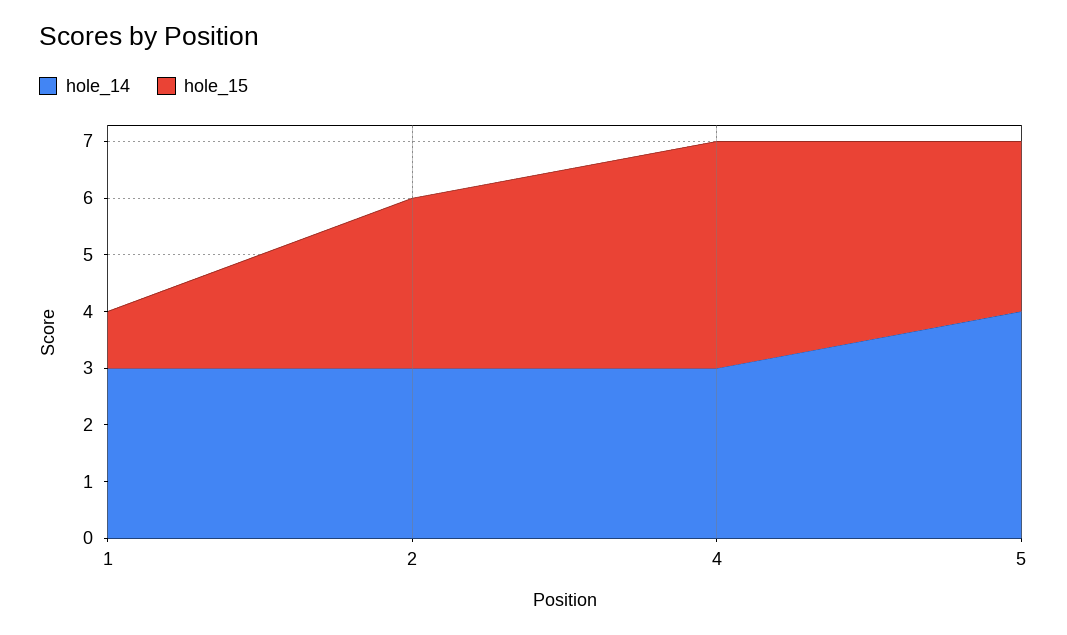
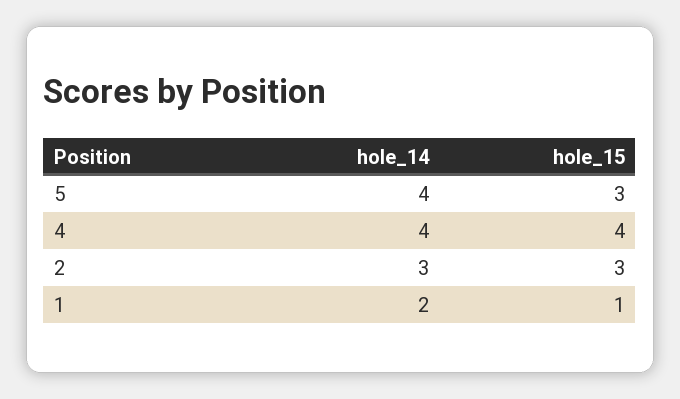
  {
    "hole_14": {
-     "1": 3,
+     "1": 2,
      "2": 3,
-     "4": 3,
+     "4": 4,
      "5": 4
    },
    "hole_15": {
      "1": 1,
      "2": 3,
      "4": 4,
      "5": 3
    }
  }

